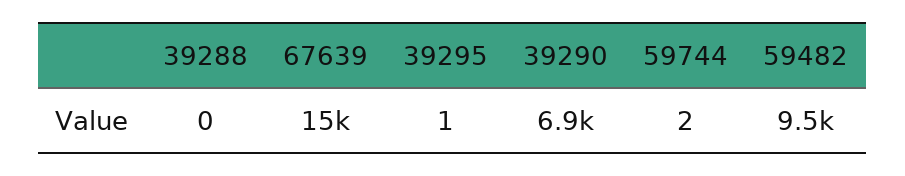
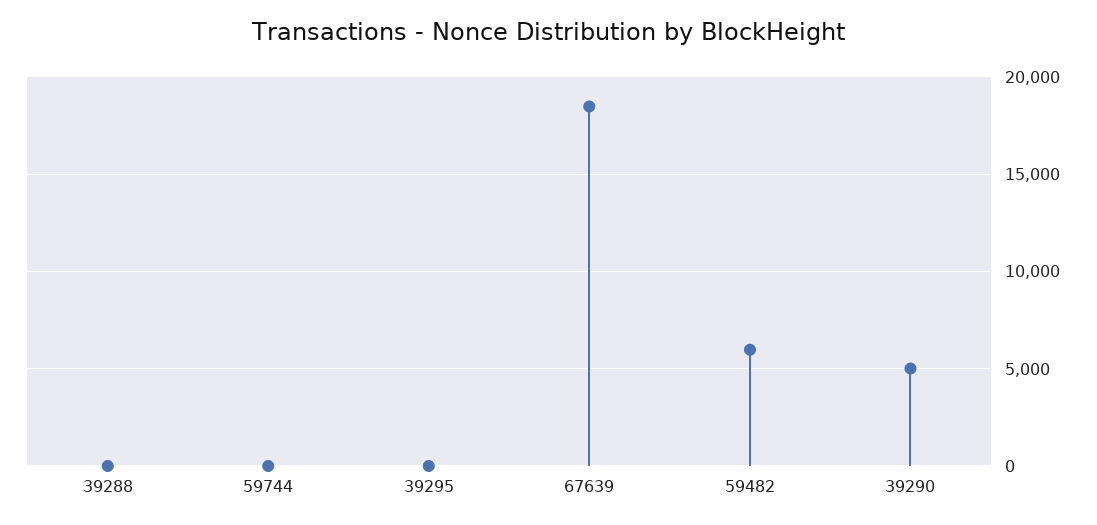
  {
    "39288": 0,
-   "67639": 15000,
+   "67639": 18500,
    "39295": 1,
-   "39290": 6900,
+   "39290": 5000,
    "59744": 2,
-   "59482": 9500
+   "59482": 6000
  }

